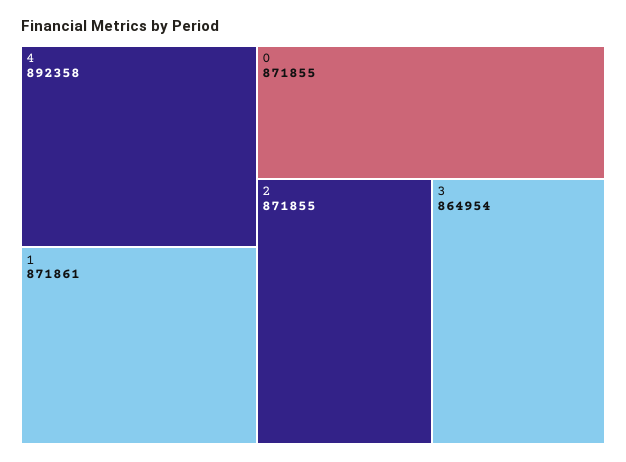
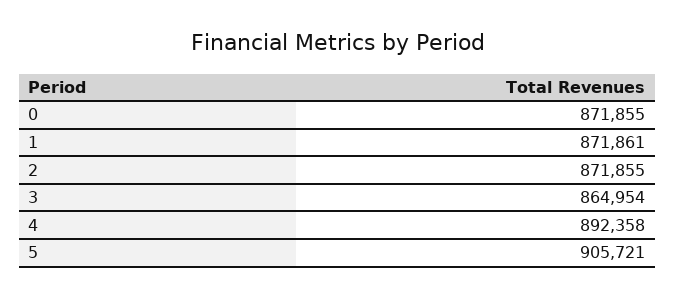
  {
    "4": 892358,
    "1": 871861,
    "0": 871855,
    "2": 871855,
-   "3": 864954
+   "3": 864954,
+   "5": 905721
  }

